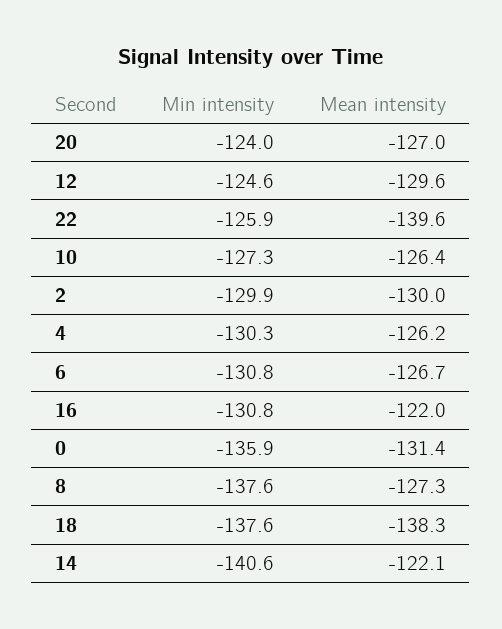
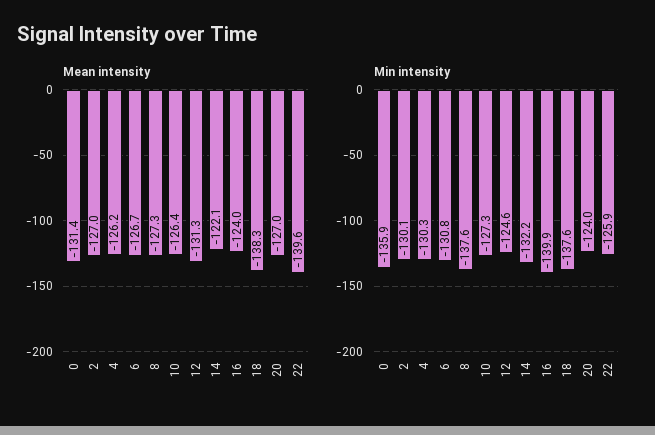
  {
    "Min intensity": {
      "20": -124,
      "12": -124.6,
      "22": -125.9,
      "10": -127.3,
-     "2": -129.9,
+     "2": -130.1,
      "4": -130.3,
      "6": -130.8,
-     "16": -130.8,
+     "16": -139.9,
      "0": -135.9,
      "8": -137.6,
      "18": -137.6,
-     "14": -140.6
+     "14": -132.2
    },
    "Mean intensity": {
      "20": -127,
-     "12": -129.6,
+     "12": -131.3,
      "22": -139.6,
      "10": -126.4,
-     "2": -130,
+     "2": -127,
      "4": -126.2,
      "6": -126.7,
-     "16": -122,
+     "16": -124,
      "0": -131.4,
      "8": -127.3,
      "18": -138.3,
      "14": -122.1
    }
  }

